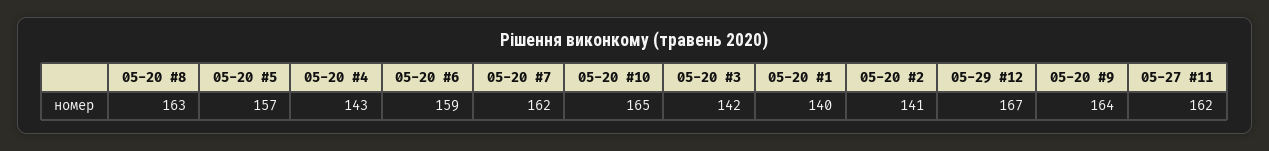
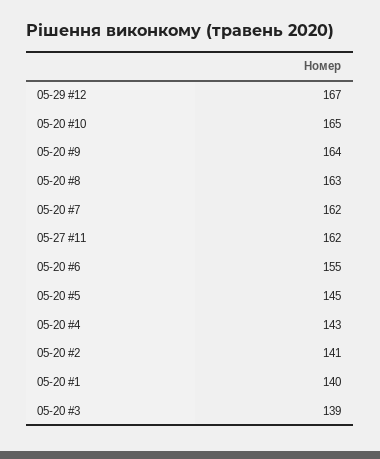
  {
    "05-20 #8": 163,
-   "05-20 #5": 157,
+   "05-20 #5": 145,
    "05-20 #4": 143,
-   "05-20 #6": 159,
+   "05-20 #6": 155,
    "05-20 #7": 162,
    "05-20 #10": 165,
-   "05-20 #3": 142,
+   "05-20 #3": 139,
    "05-20 #1": 140,
    "05-20 #2": 141,
    "05-29 #12": 167,
    "05-20 #9": 164,
    "05-27 #11": 162
  }

